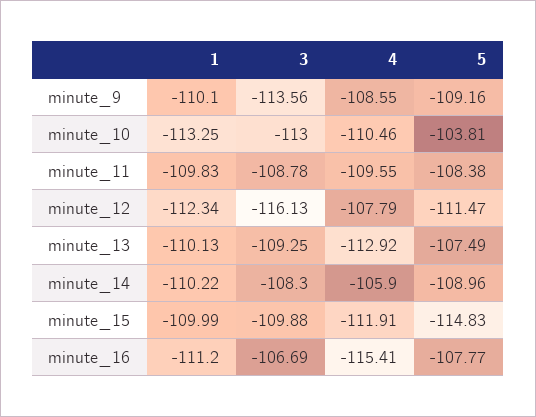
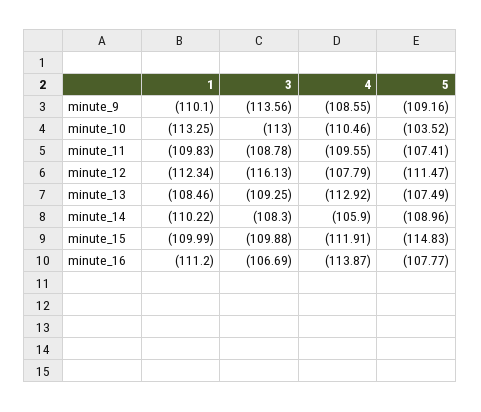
  {
    "1": {
      "minute_9": -110.1,
      "minute_10": -113.25,
      "minute_11": -109.83,
      "minute_12": -112.34,
-     "minute_13": -110.13,
+     "minute_13": -108.46,
      "minute_14": -110.22,
      "minute_15": -109.99,
      "minute_16": -111.2
    },
    "3": {
      "minute_9": -113.56,
      "minute_10": -113,
      "minute_11": -108.78,
      "minute_12": -116.13,
      "minute_13": -109.25,
      "minute_14": -108.3,
      "minute_15": -109.88,
      "minute_16": -106.69
    },
    "4": {
      "minute_9": -108.55,
      "minute_10": -110.46,
      "minute_11": -109.55,
      "minute_12": -107.79,
      "minute_13": -112.92,
      "minute_14": -105.9,
      "minute_15": -111.91,
-     "minute_16": -115.41
+     "minute_16": -113.87
    },
    "5": {
      "minute_9": -109.16,
-     "minute_10": -103.81,
+     "minute_10": -103.52,
-     "minute_11": -108.38,
+     "minute_11": -107.41,
      "minute_12": -111.47,
      "minute_13": -107.49,
      "minute_14": -108.96,
      "minute_15": -114.83,
      "minute_16": -107.77
    }
  }

